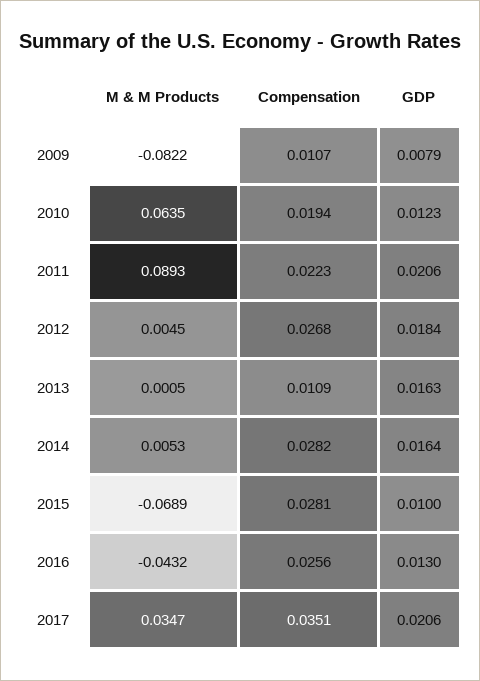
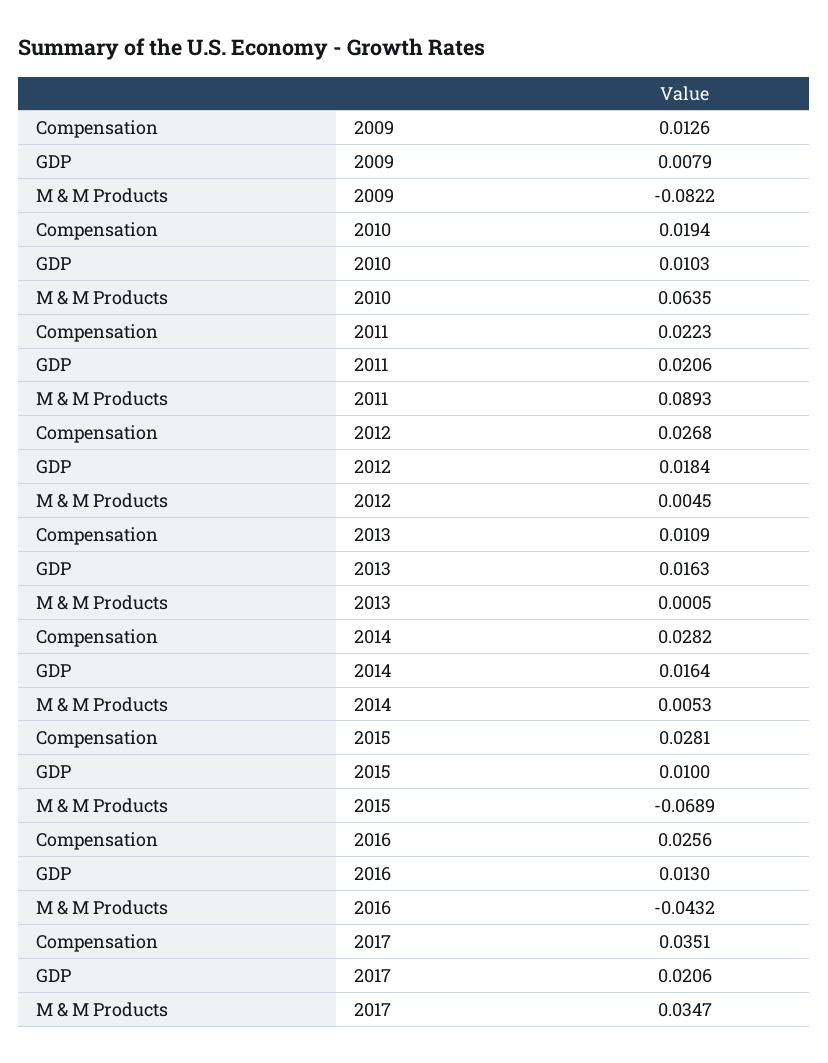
  {
    "M & M Products": {
      "2009": -0.0822,
      "2010": 0.0635,
      "2011": 0.0893,
      "2012": 0.0045,
      "2013": 0.0005,
      "2014": 0.0053,
      "2015": -0.0689,
      "2016": -0.0432,
      "2017": 0.0347
    },
    "Compensation": {
-     "2009": 0.0107,
+     "2009": 0.0126,
      "2010": 0.0194,
      "2011": 0.0223,
      "2012": 0.0268,
      "2013": 0.0109,
      "2014": 0.0282,
      "2015": 0.0281,
      "2016": 0.0256,
      "2017": 0.0351
    },
    "GDP": {
      "2009": 0.0079,
-     "2010": 0.0123,
+     "2010": 0.0103,
      "2011": 0.0206,
      "2012": 0.0184,
      "2013": 0.0163,
      "2014": 0.0164,
      "2015": 0.01,
      "2016": 0.013,
      "2017": 0.0206
    }
  }

